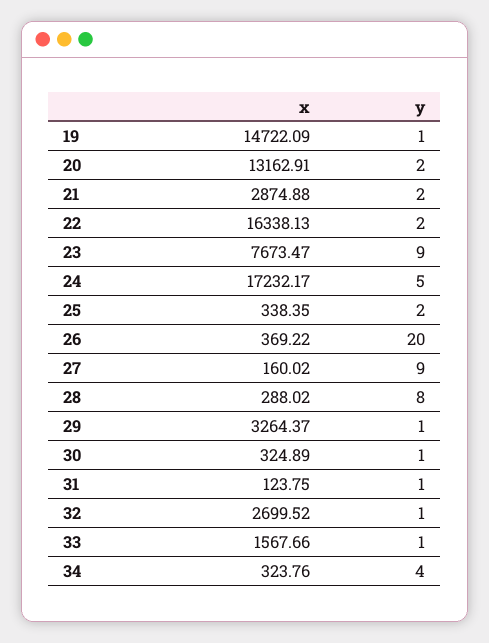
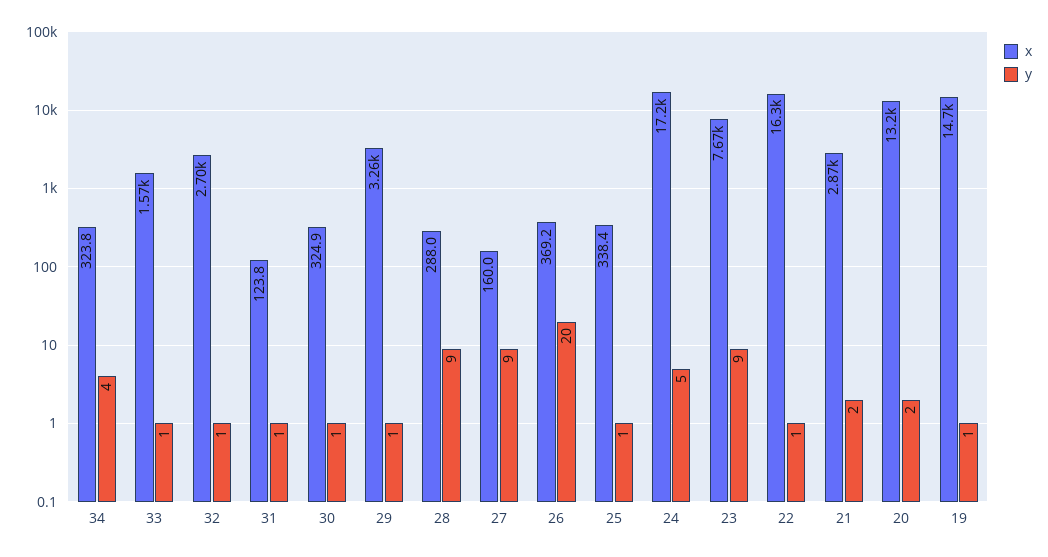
  {
    "x": {
      "19": 14722.09,
      "20": 13162.91,
      "21": 2874.88,
      "22": 16338.13,
      "23": 7673.47,
      "24": 17232.17,
      "25": 338.35,
      "26": 369.22,
      "27": 160.02,
      "28": 288.02,
      "29": 3264.37,
      "30": 324.89,
      "31": 123.75,
      "32": 2699.52,
      "33": 1567.66,
      "34": 323.76
    },
    "y": {
      "19": 1,
      "20": 2,
      "21": 2,
-     "22": 2,
+     "22": 1,
      "23": 9,
      "24": 5,
-     "25": 2,
+     "25": 1,
      "26": 20,
      "27": 9,
-     "28": 8,
+     "28": 9,
      "29": 1,
      "30": 1,
      "31": 1,
      "32": 1,
      "33": 1,
      "34": 4
    }
  }

